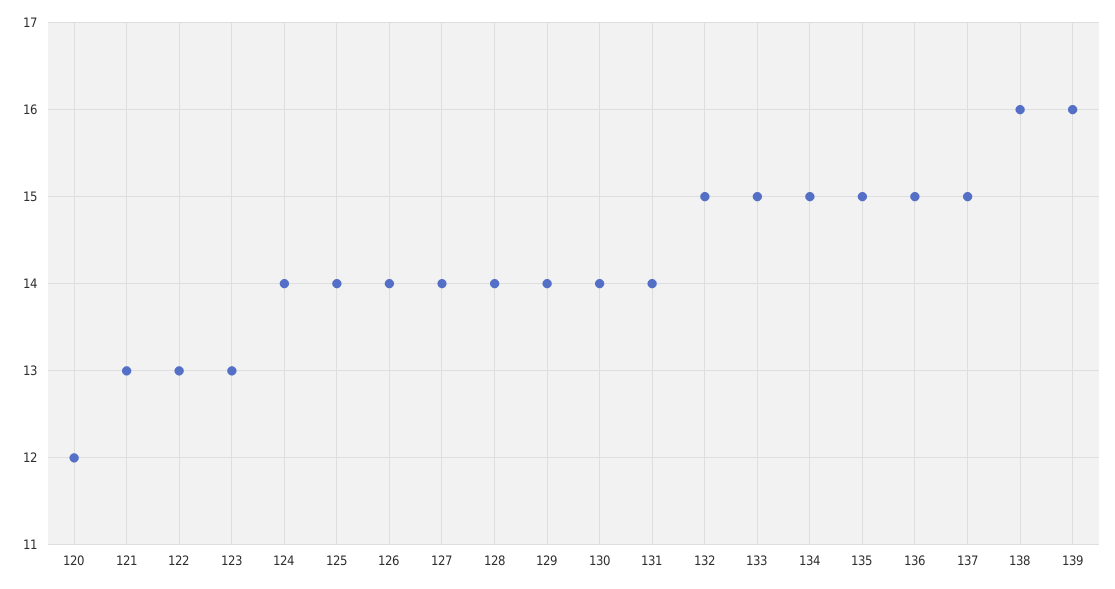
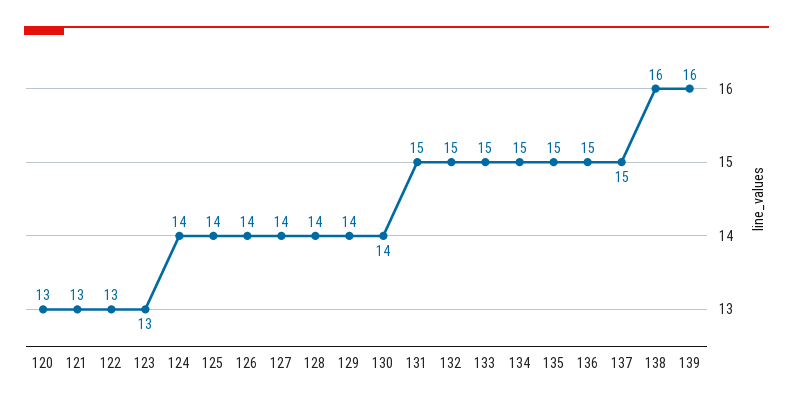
  {
-   "120": 12,
+   "120": 13,
    "121": 13,
    "122": 13,
    "123": 13,
    "124": 14,
    "125": 14,
    "126": 14,
    "127": 14,
    "128": 14,
    "129": 14,
    "130": 14,
-   "131": 14,
+   "131": 15,
    "132": 15,
    "133": 15,
    "134": 15,
    "135": 15,
    "136": 15,
    "137": 15,
    "138": 16,
    "139": 16
  }

